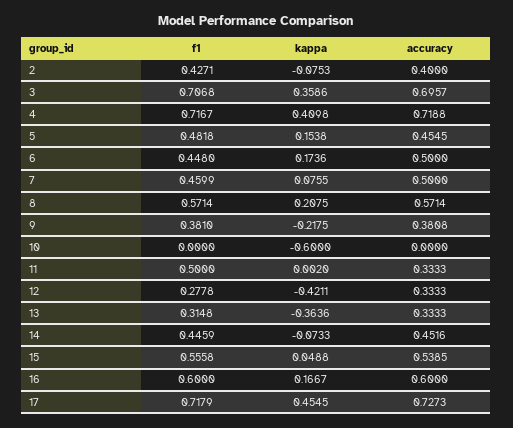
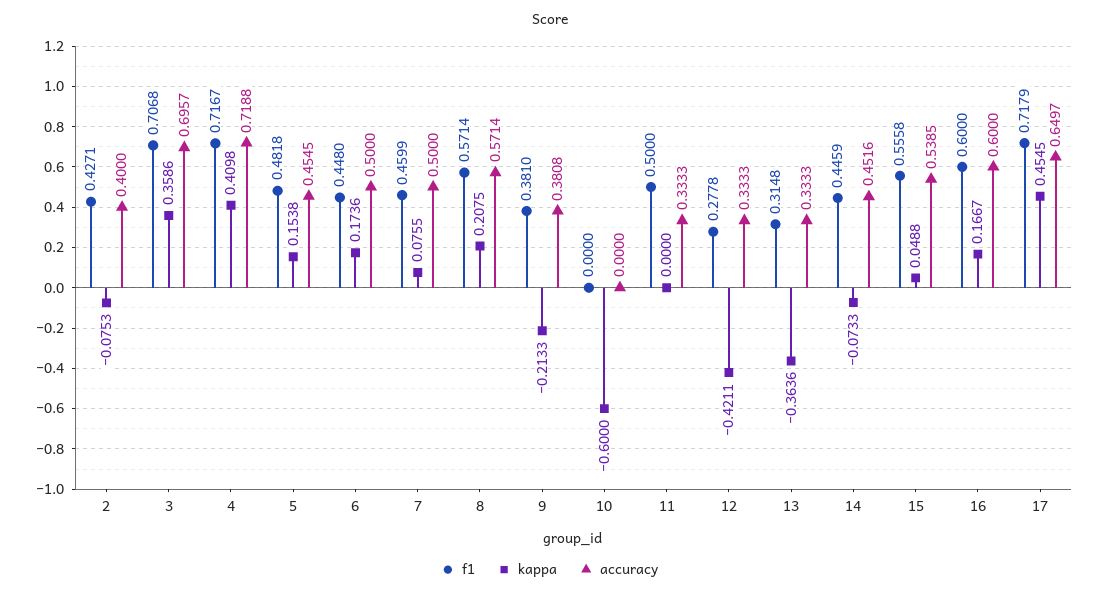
  {
    "f1": {
      "2": 0.4271,
      "3": 0.7068,
      "4": 0.7167,
      "5": 0.4818,
      "6": 0.448,
      "7": 0.4599,
      "8": 0.5714,
      "9": 0.381,
      "10": 0,
      "11": 0.5,
      "12": 0.2778,
      "13": 0.3148,
      "14": 0.4459,
      "15": 0.5558,
      "16": 0.6,
      "17": 0.7179
    },
    "kappa": {
      "2": -0.0753,
      "3": 0.3586,
      "4": 0.4098,
      "5": 0.1538,
      "6": 0.1736,
      "7": 0.0755,
      "8": 0.2075,
-     "9": -0.2175,
+     "9": -0.2133,
      "10": -0.6,
-     "11": 0.002,
+     "11": 0,
      "12": -0.4211,
      "13": -0.3636,
      "14": -0.0733,
      "15": 0.0488,
      "16": 0.1667,
      "17": 0.4545
    },
    "accuracy": {
      "2": 0.4,
      "3": 0.6957,
      "4": 0.7188,
      "5": 0.4545,
      "6": 0.5,
      "7": 0.5,
      "8": 0.5714,
      "9": 0.3808,
      "10": 0,
      "11": 0.3333,
      "12": 0.3333,
      "13": 0.3333,
      "14": 0.4516,
      "15": 0.5385,
      "16": 0.6,
-     "17": 0.7273
+     "17": 0.6497
    }
  }

